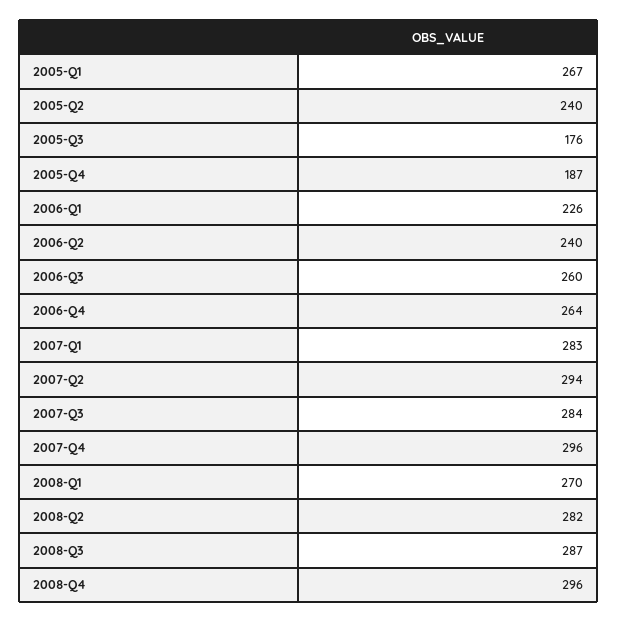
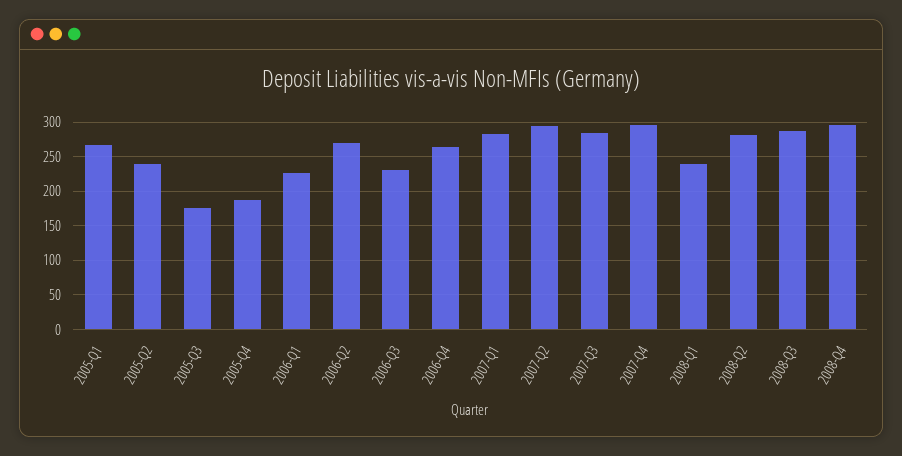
  {
    "2005-Q1": 267,
    "2005-Q2": 240,
    "2005-Q3": 176,
    "2005-Q4": 187,
    "2006-Q1": 226,
-   "2006-Q2": 240,
+   "2006-Q2": 270,
-   "2006-Q3": 260,
+   "2006-Q3": 230,
    "2006-Q4": 264,
    "2007-Q1": 283,
    "2007-Q2": 294,
    "2007-Q3": 284,
    "2007-Q4": 296,
-   "2008-Q1": 270,
+   "2008-Q1": 240,
    "2008-Q2": 282,
    "2008-Q3": 287,
    "2008-Q4": 296
  }

